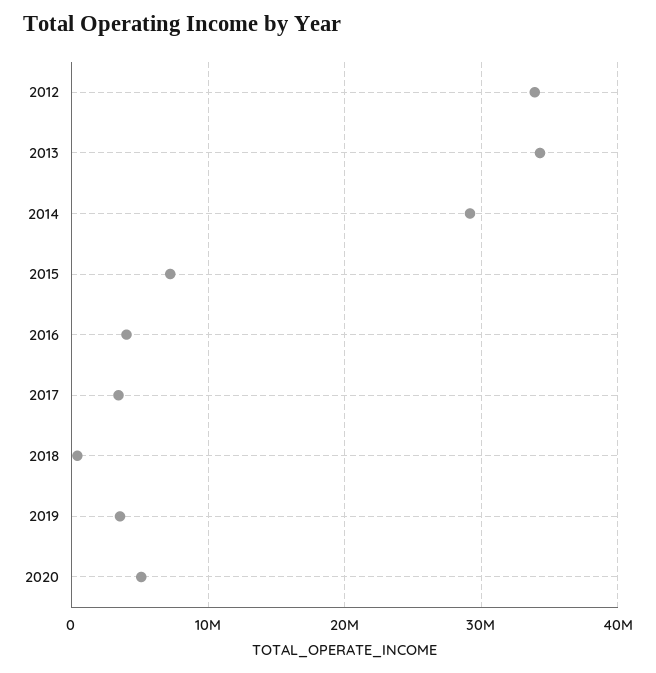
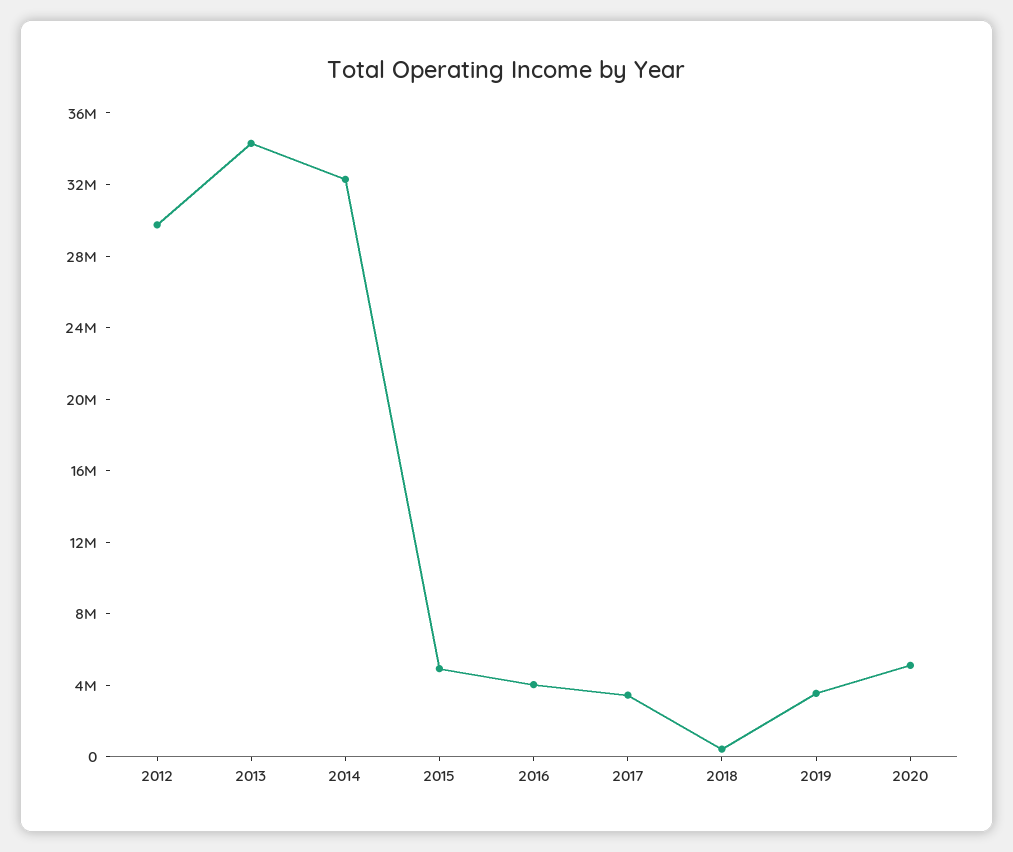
  {
-   "2012": 34000000,
+   "2012": 30000000,
    "2013": 34000000,
-   "2014": 29000000,
+   "2014": 32000000,
-   "2015": 7000000,
+   "2015": 5000000,
    "2016": 4000000,
    "2017": 3000000,
    "2018": 0,
    "2019": 4000000,
    "2020": 5000000
  }

